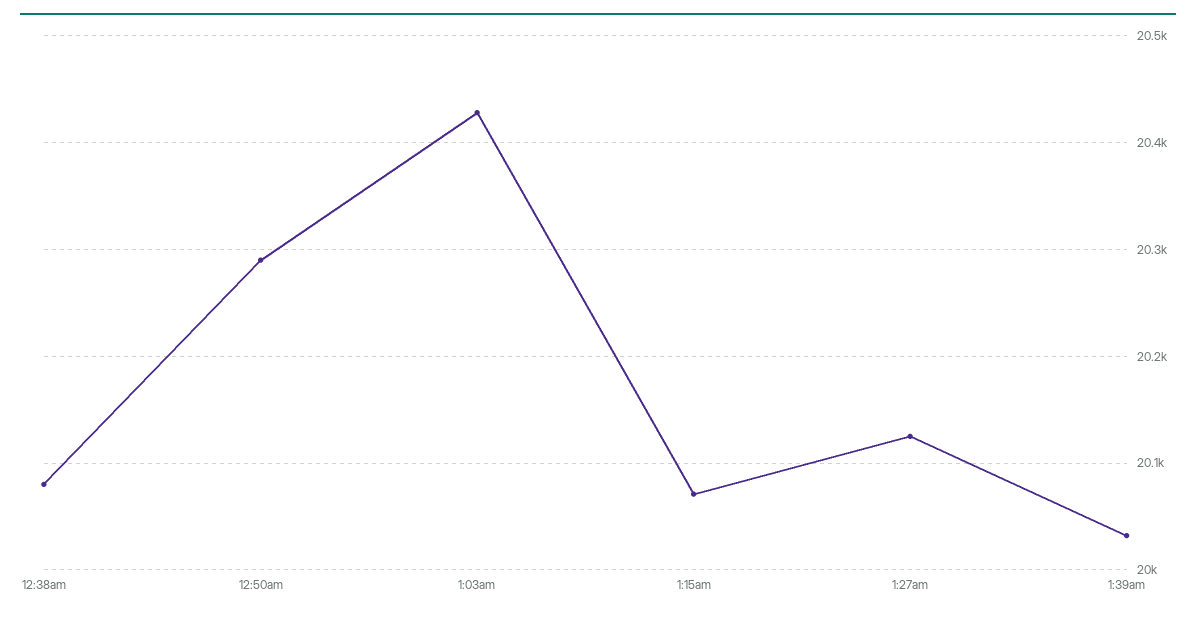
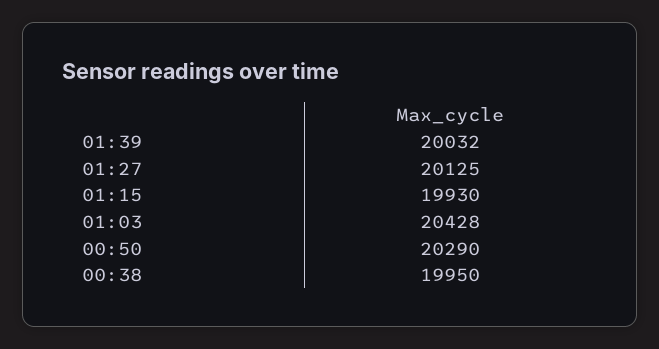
  {
-   "12:38am": 20080,
+   "12:38am": 19950,
    "12:50am": 20290,
    "1:03am": 20428,
-   "1:15am": 20070,
+   "1:15am": 19930,
    "1:27am": 20125,
    "1:39am": 20032
  }

